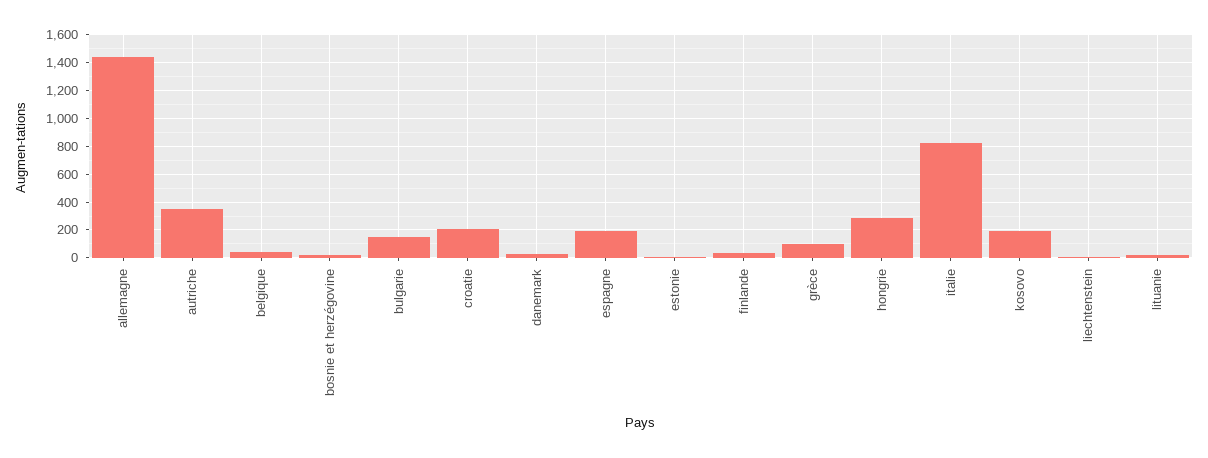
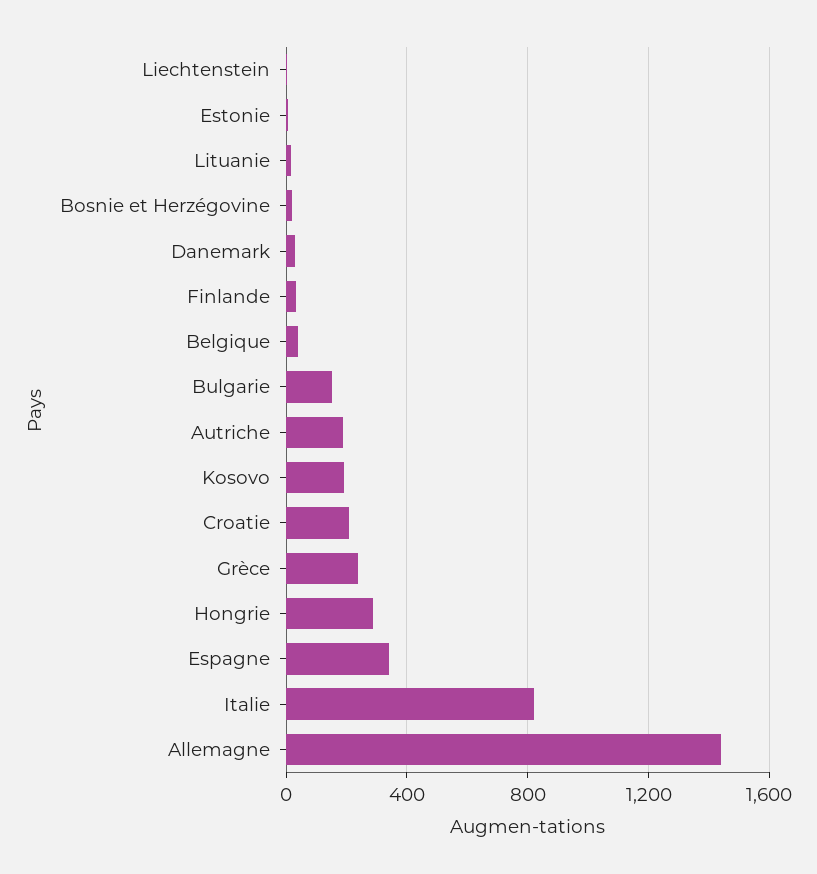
  {
    "allemagne": 1450,
-   "autriche": 350,
+   "autriche": 200,
    "belgique": 50,
    "bosnie et herzégovine": 0,
    "bulgarie": 150,
    "croatie": 200,
    "danemark": 50,
-   "espagne": 200,
+   "espagne": 350,
    "estonie": 0,
    "finlande": 50,
-   "grèce": 100,
+   "grèce": 250,
    "hongrie": 300,
    "italie": 800,
    "kosovo": 200,
    "liechtenstein": 0,
    "lituanie": 0
  }

